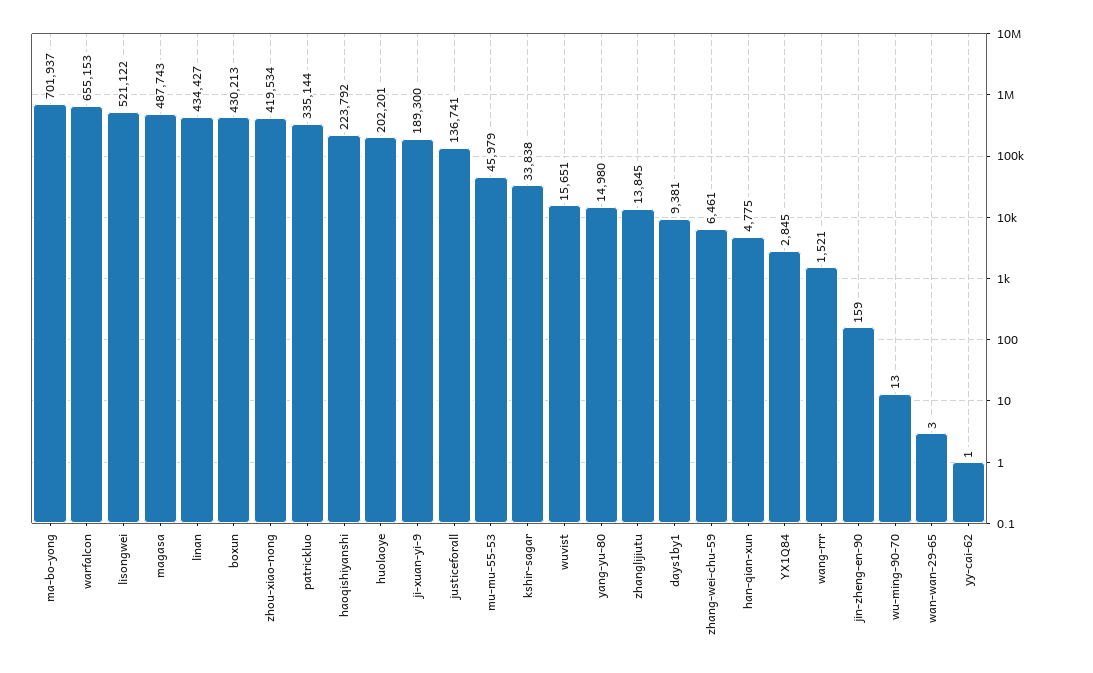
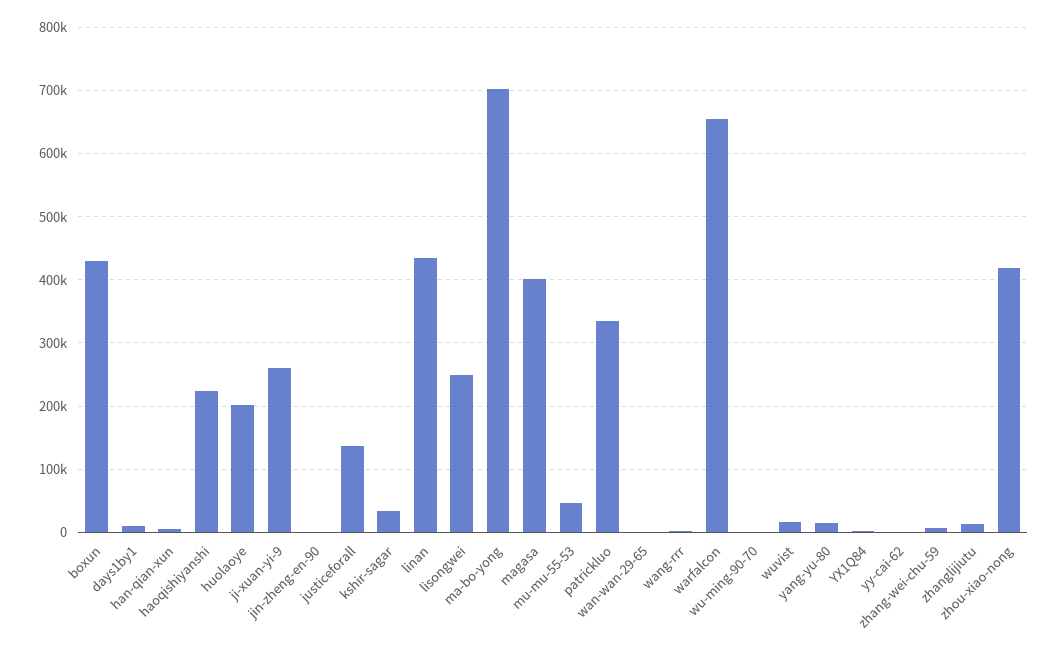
  {
    "ma-bo-yong": 701937,
    "warfalcon": 655153,
-   "lisongwei": 521122,
+   "lisongwei": 250000,
-   "magasa": 487743,
+   "magasa": 400000,
    "linan": 434427,
    "boxun": 430213,
    "zhou-xiao-nong": 419534,
    "patrickluo": 335144,
    "haoqishiyanshi": 223792,
    "huolaoye": 202201,
-   "ji-xuan-yi-9": 189300,
+   "ji-xuan-yi-9": 260000,
    "justiceforall": 136741,
    "mu-mu-55-53": 45979,
    "kshir-sagar": 33838,
    "wuvist": 15651,
    "yang-yu-80": 14980,
    "zhanglijiutu": 13845,
    "days1by1": 9381,
    "zhang-wei-chu-59": 6461,
    "han-qian-xun": 4775,
    "YX1Q84": 2845,
    "wang-rrr": 1521,
    "jin-zheng-en-90": 159,
    "wu-ming-90-70": 13,
    "wan-wan-29-65": 3,
    "yy-cai-62": 1
  }

